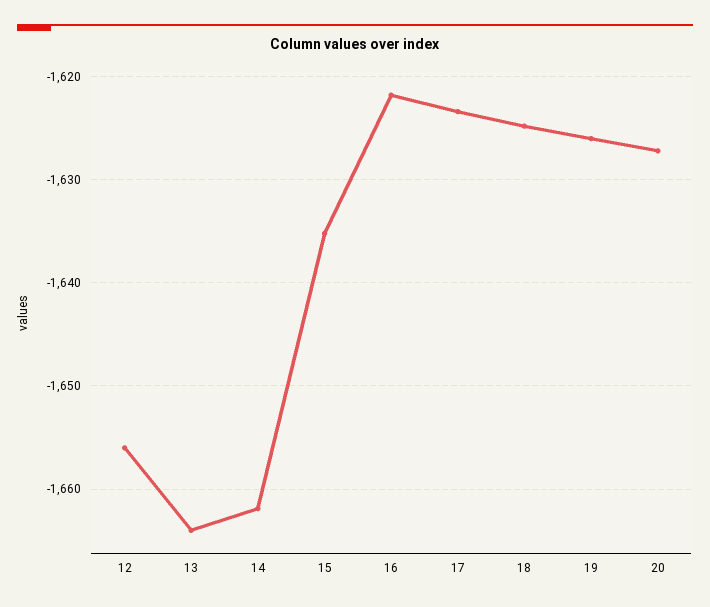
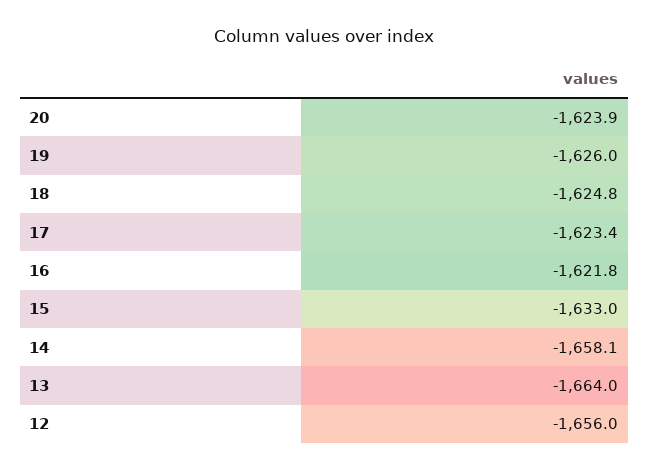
  {
    "12": -1656,
    "13": -1664,
-   "14": -1662,
+   "14": -1658.1,
-   "15": -1635,
+   "15": -1633,
    "16": -1621.8,
    "17": -1623.4,
    "18": -1624.8,
    "19": -1626,
-   "20": -1627
+   "20": -1623.9
  }

